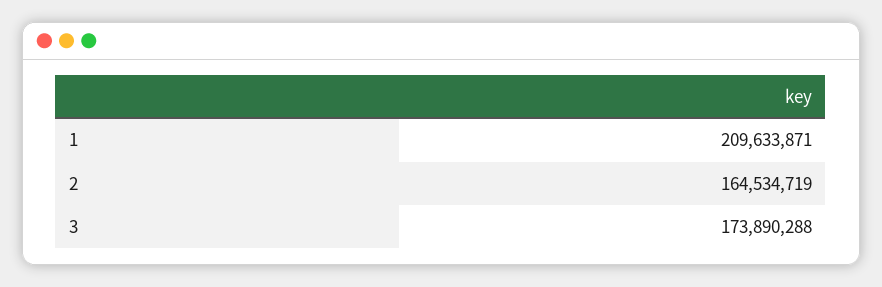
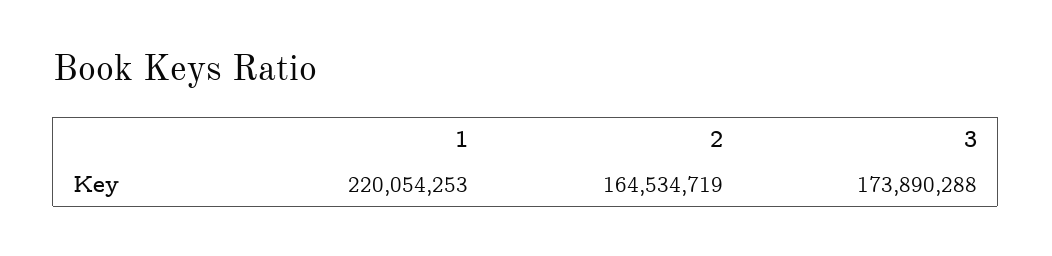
  {
-   "1": 209633871,
+   "1": 220054253,
    "2": 164534719,
    "3": 173890288
  }

